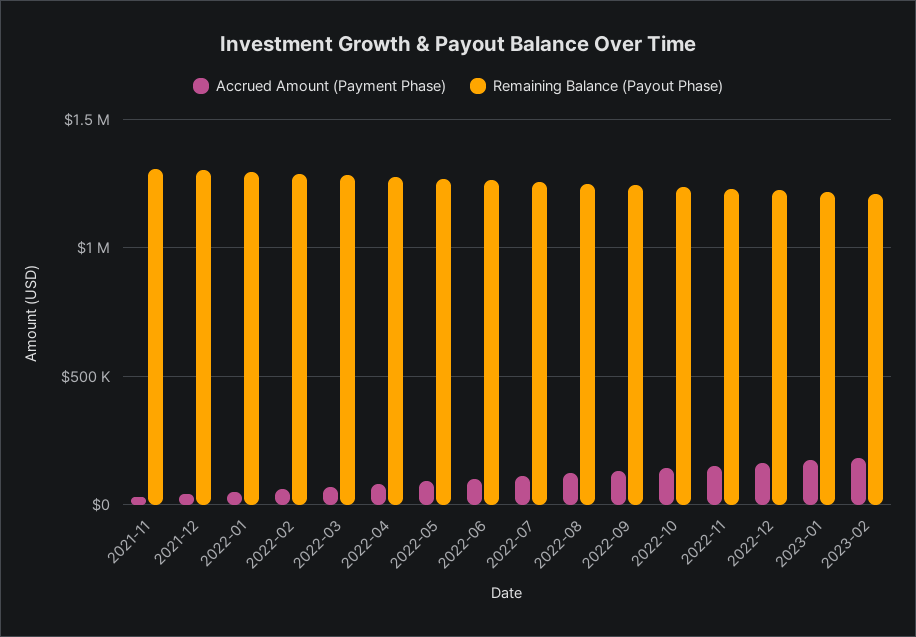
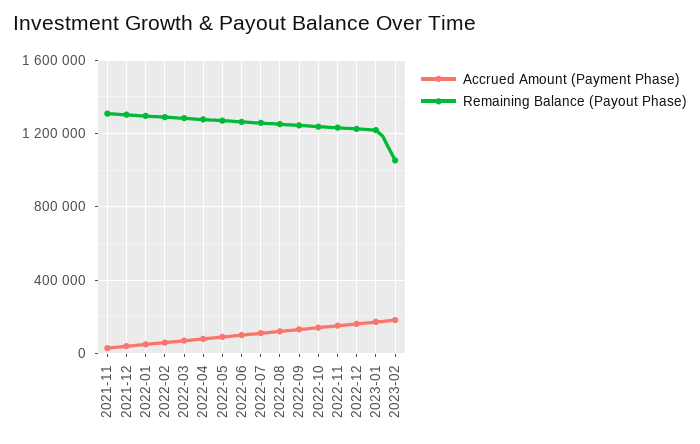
  {
    "Accrued Amount (Payment Phase)": {
      "2021-11": 50000,
      "2021-12": 50000,
      "2022-01": 50000,
      "2022-02": 50000,
      "2022-03": 50000,
      "2022-04": 100000,
      "2022-05": 100000,
      "2022-06": 100000,
      "2022-07": 100000,
      "2022-08": 100000,
      "2022-09": 150000,
      "2022-10": 150000,
      "2022-11": 150000,
      "2022-12": 150000,
      "2023-01": 150000,
      "2023-02": 200000
    },
    "Remaining Balance (Payout Phase)": {
      "2021-11": 1300000,
      "2021-12": 1300000,
      "2022-01": 1300000,
      "2022-02": 1300000,
      "2022-03": 1300000,
      "2022-04": 1300000,
      "2022-05": 1250000,
      "2022-06": 1250000,
      "2022-07": 1250000,
      "2022-08": 1250000,
      "2022-09": 1250000,
      "2022-10": 1250000,
      "2022-11": 1250000,
      "2022-12": 1200000,
      "2023-01": 1200000,
-     "2023-02": 1200000
+     "2023-02": 1050000
    }
  }

